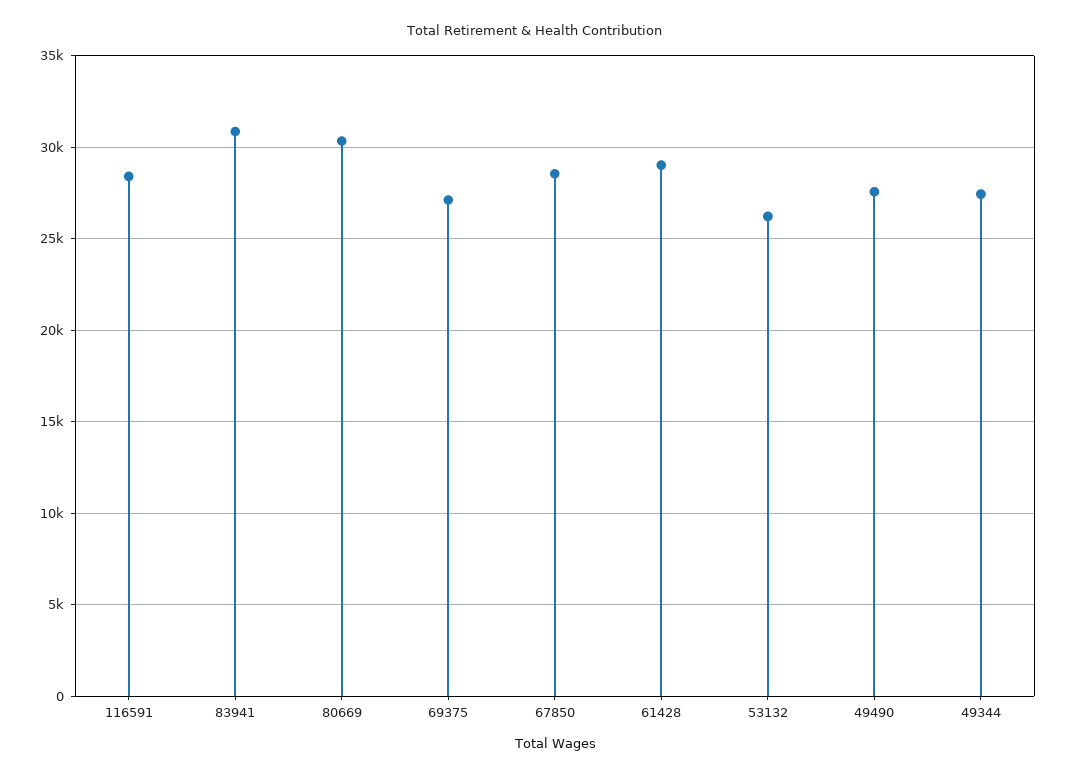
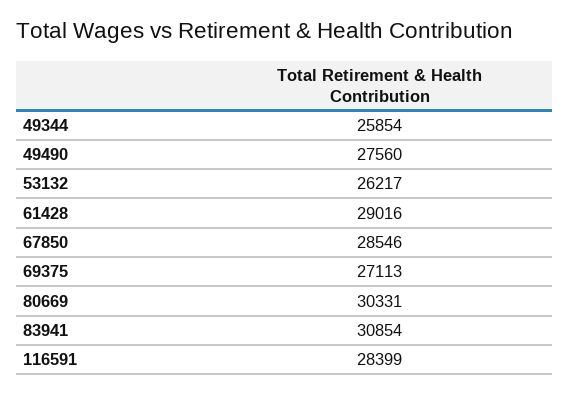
  {
    "116591": 28399,
    "83941": 30854,
    "80669": 30331,
    "69375": 27113,
    "67850": 28546,
    "61428": 29016,
    "53132": 26217,
    "49490": 27560,
-   "49344": 27500
+   "49344": 25854
  }

